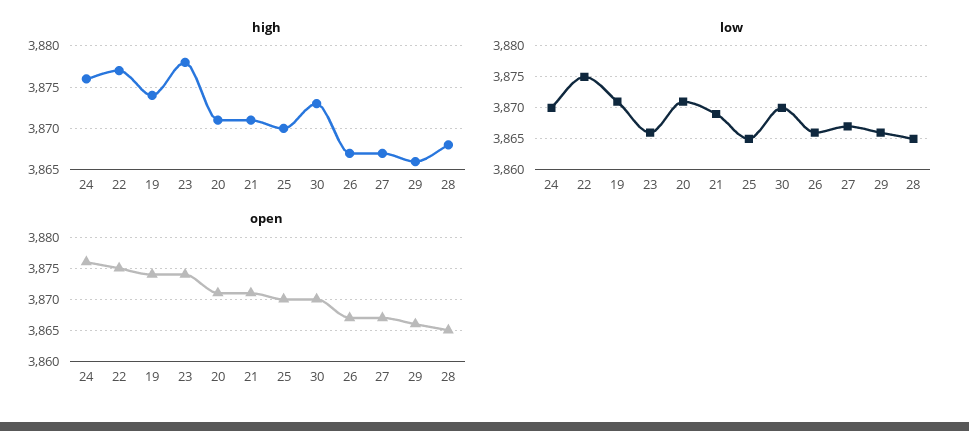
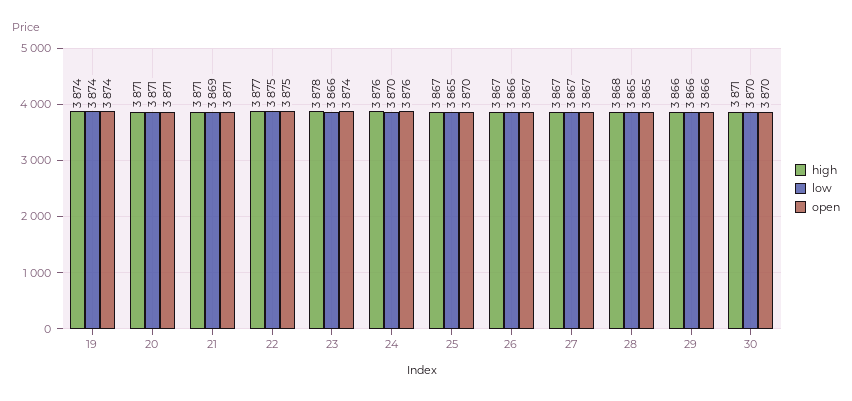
  {
    "high": {
      "24": 3876,
      "22": 3877,
      "19": 3874,
      "23": 3878,
      "20": 3871,
      "21": 3871,
-     "25": 3870,
+     "25": 3867,
-     "30": 3873,
+     "30": 3871,
      "26": 3867,
      "27": 3867,
      "29": 3866,
      "28": 3868
    },
    "low": {
      "24": 3870,
      "22": 3875,
-     "19": 3871,
+     "19": 3874,
      "23": 3866,
      "20": 3871,
      "21": 3869,
      "25": 3865,
      "30": 3870,
      "26": 3866,
      "27": 3867,
      "29": 3866,
      "28": 3865
    },
    "open": {
      "24": 3876,
      "22": 3875,
      "19": 3874,
      "23": 3874,
      "20": 3871,
      "21": 3871,
      "25": 3870,
      "30": 3870,
      "26": 3867,
      "27": 3867,
      "29": 3866,
      "28": 3865
    }
  }

